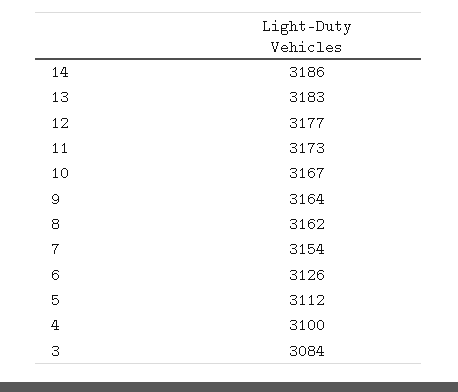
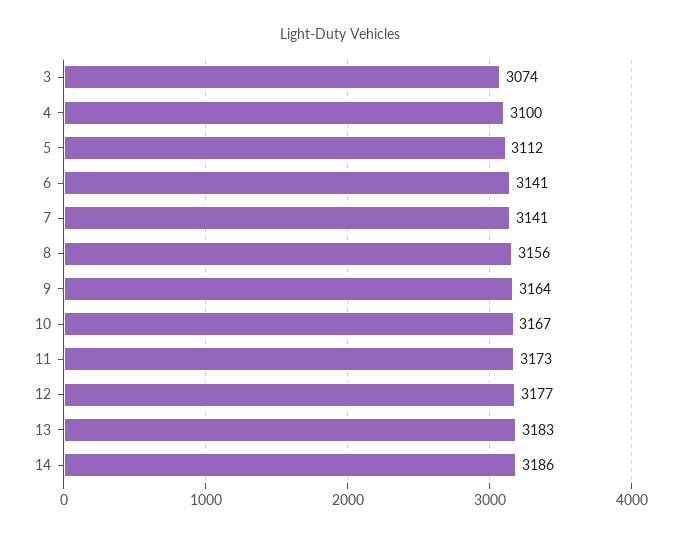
  {
    "14": 3186,
    "13": 3183,
    "12": 3177,
    "11": 3173,
    "10": 3167,
    "9": 3164,
-   "8": 3162,
+   "8": 3156,
-   "7": 3154,
+   "7": 3141,
-   "6": 3126,
+   "6": 3141,
    "5": 3112,
    "4": 3100,
-   "3": 3084
+   "3": 3074
  }

